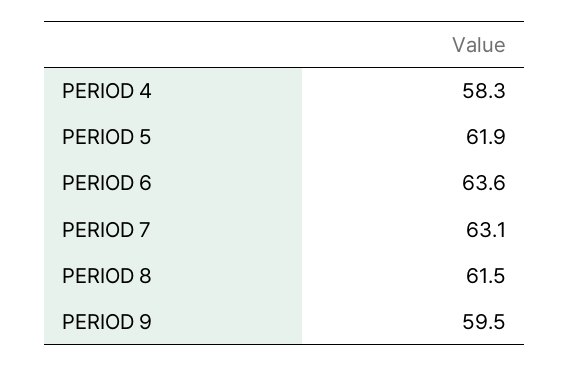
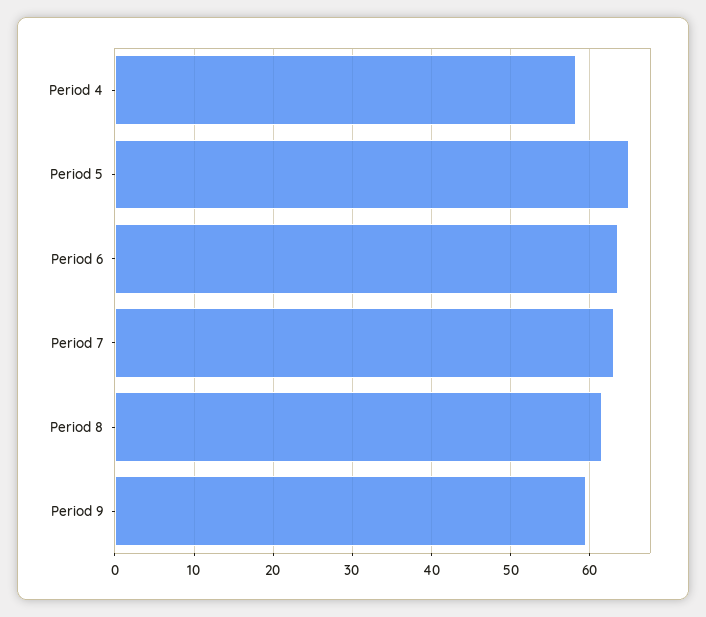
  {
    "PERIOD 4": 58.3,
-   "PERIOD 5": 61.9,
+   "PERIOD 5": 65,
    "PERIOD 6": 63.6,
    "PERIOD 7": 63.1,
    "PERIOD 8": 61.5,
    "PERIOD 9": 59.5
  }

